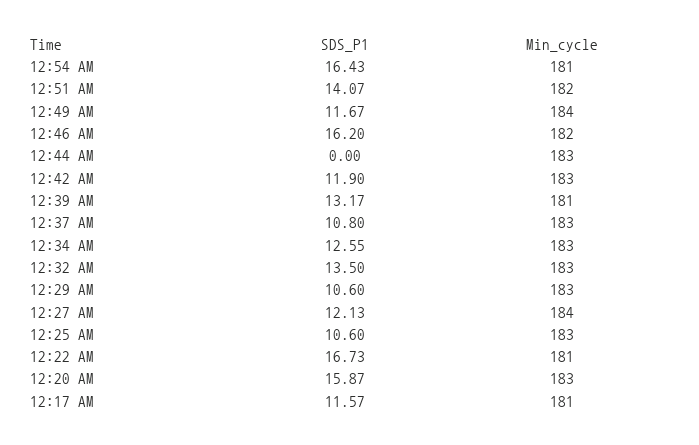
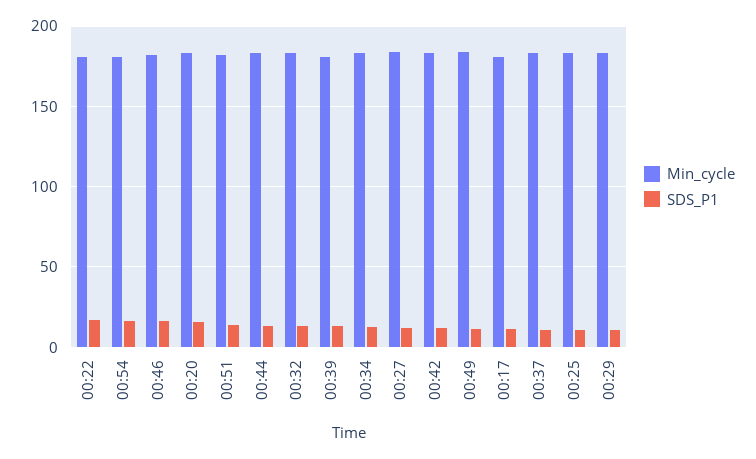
  {
    "SDS_P1": {
      "12:54 AM": 16.43,
      "12:51 AM": 14.07,
      "12:49 AM": 11.67,
      "12:46 AM": 16.2,
-     "12:44 AM": 0,
+     "12:44 AM": 15,
      "12:42 AM": 11.9,
      "12:39 AM": 13.17,
      "12:37 AM": 10.8,
      "12:34 AM": 12.55,
      "12:32 AM": 13.5,
      "12:29 AM": 10.6,
      "12:27 AM": 12.13,
      "12:25 AM": 10.6,
      "12:22 AM": 16.73,
      "12:20 AM": 15.87,
      "12:17 AM": 11.57
    },
    "Min_cycle": {
      "12:54 AM": 181,
      "12:51 AM": 182,
      "12:49 AM": 184,
      "12:46 AM": 182,
      "12:44 AM": 183,
      "12:42 AM": 183,
      "12:39 AM": 181,
      "12:37 AM": 183,
      "12:34 AM": 183,
      "12:32 AM": 183,
      "12:29 AM": 183,
      "12:27 AM": 184,
      "12:25 AM": 183,
      "12:22 AM": 181,
      "12:20 AM": 183,
      "12:17 AM": 181
    }
  }

